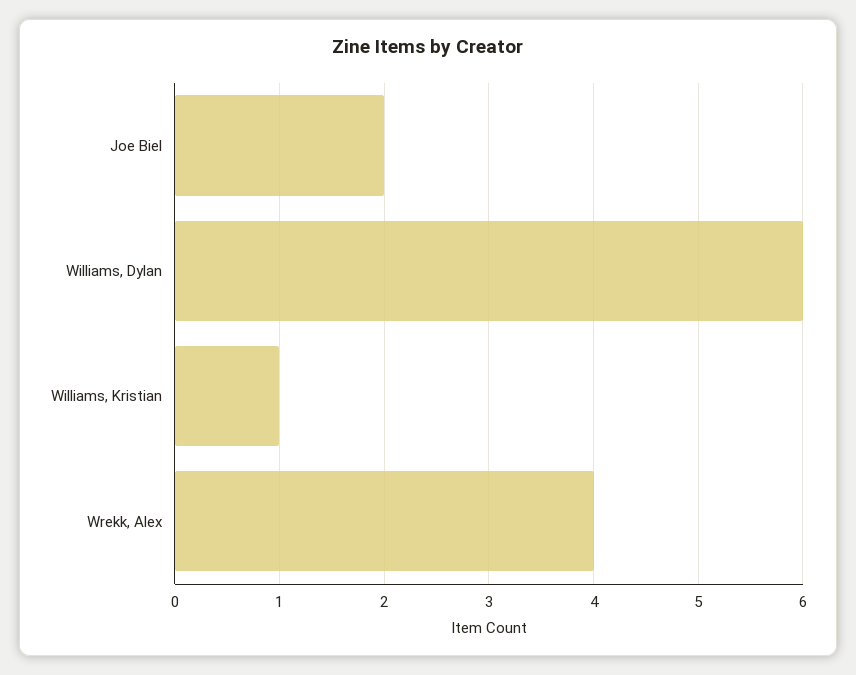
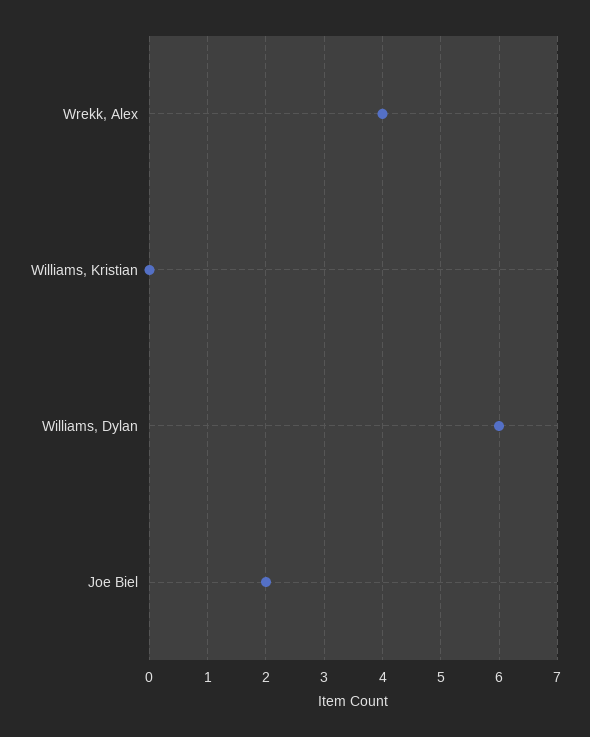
  {
    "Joe Biel": 2,
    "Williams, Dylan": 6,
-   "Williams, Kristian": 1,
+   "Williams, Kristian": 0,
    "Wrekk, Alex": 4
  }

